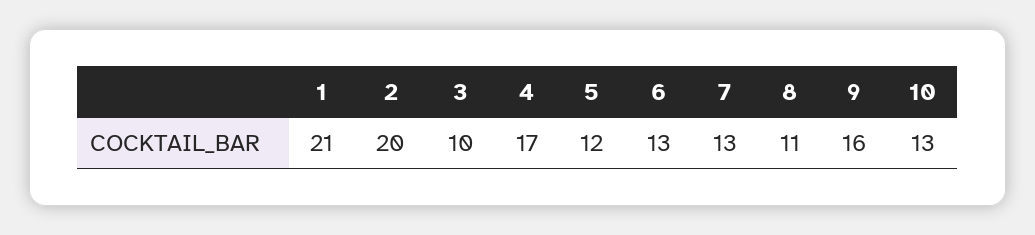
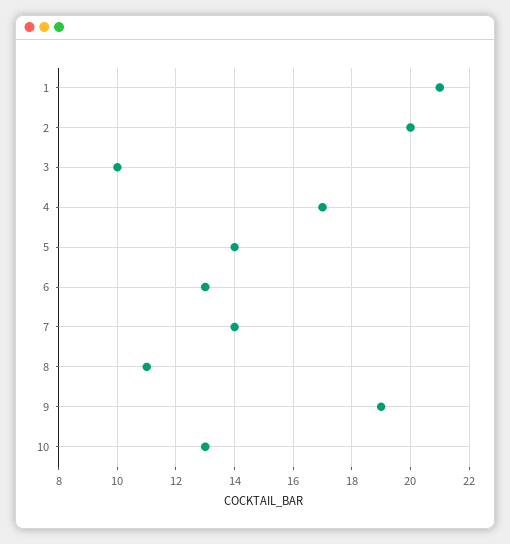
  {
    "1": 21,
    "2": 20,
    "3": 10,
    "4": 17,
-   "5": 12,
+   "5": 14,
    "6": 13,
-   "7": 13,
+   "7": 14,
    "8": 11,
-   "9": 16,
+   "9": 19,
    "10": 13
  }

